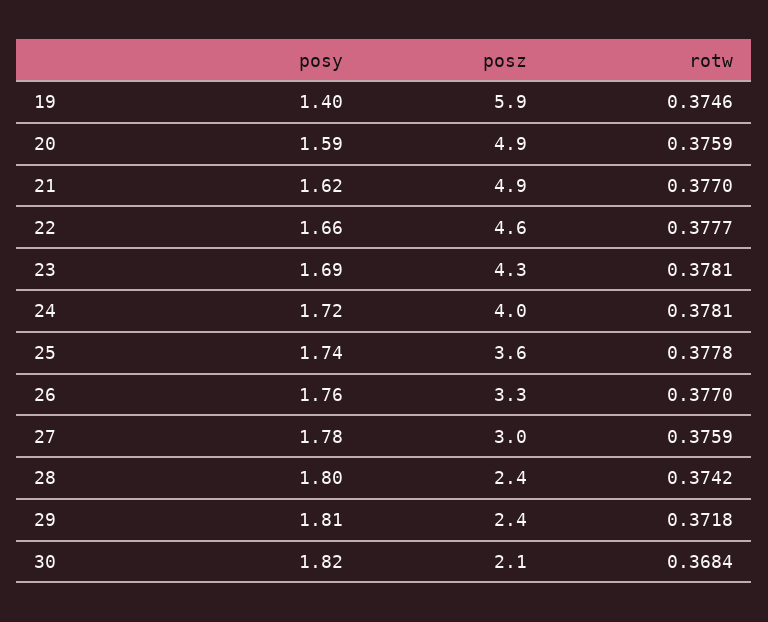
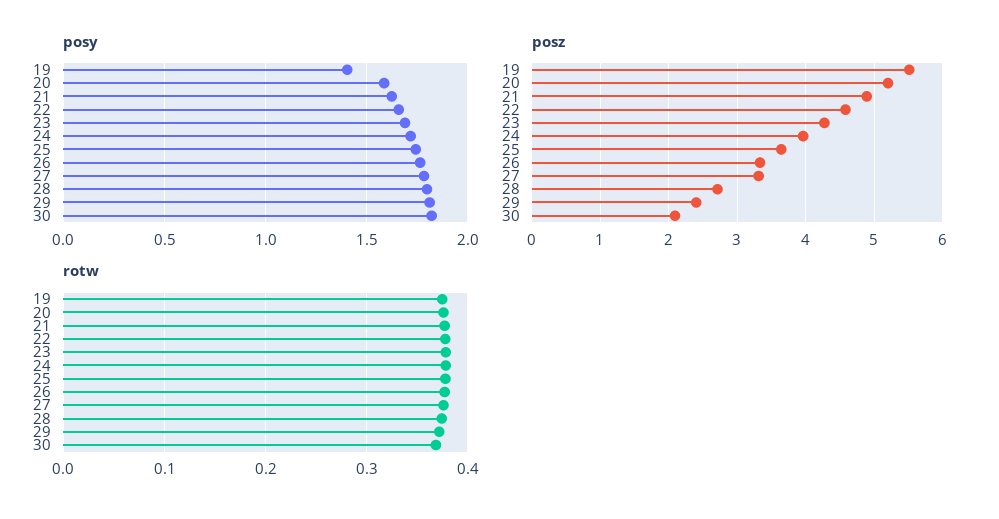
  {
    "posy": {
      "19": 1.4,
      "20": 1.59,
      "21": 1.62,
      "22": 1.66,
      "23": 1.69,
      "24": 1.72,
      "25": 1.74,
      "26": 1.76,
      "27": 1.78,
      "28": 1.8,
      "29": 1.81,
      "30": 1.82
    },
    "posz": {
-     "19": 5.9,
+     "19": 5.5,
-     "20": 4.9,
+     "20": 5.2,
      "21": 4.9,
      "22": 4.6,
      "23": 4.3,
      "24": 4,
      "25": 3.6,
      "26": 3.3,
-     "27": 3,
+     "27": 3.3,
-     "28": 2.4,
+     "28": 2.7,
      "29": 2.4,
      "30": 2.1
    },
    "rotw": {
      "19": 0.3746,
      "20": 0.3759,
      "21": 0.377,
      "22": 0.3777,
      "23": 0.3781,
      "24": 0.3781,
      "25": 0.3778,
      "26": 0.377,
      "27": 0.3759,
      "28": 0.3742,
      "29": 0.3718,
      "30": 0.3684
    }
  }

